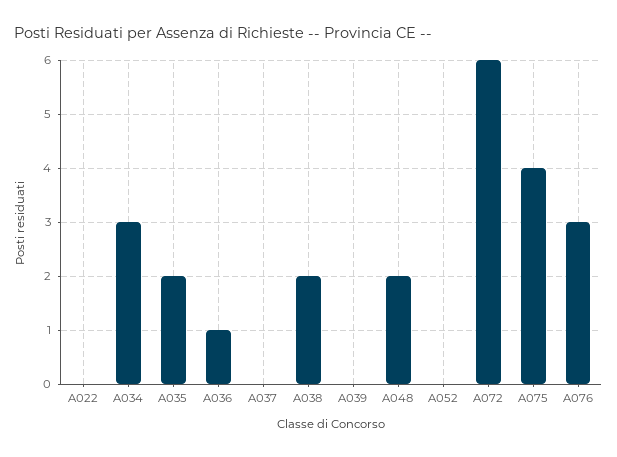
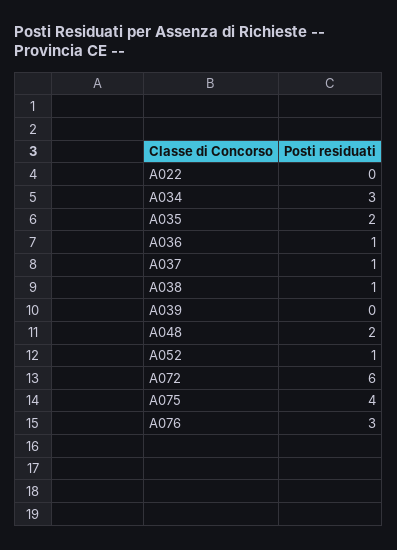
  {
    "A022": 0,
    "A034": 3,
    "A035": 2,
    "A036": 1,
-   "A037": 0,
+   "A037": 1,
-   "A038": 2,
+   "A038": 1,
    "A039": 0,
    "A048": 2,
-   "A052": 0,
+   "A052": 1,
    "A072": 6,
    "A075": 4,
    "A076": 3
  }

